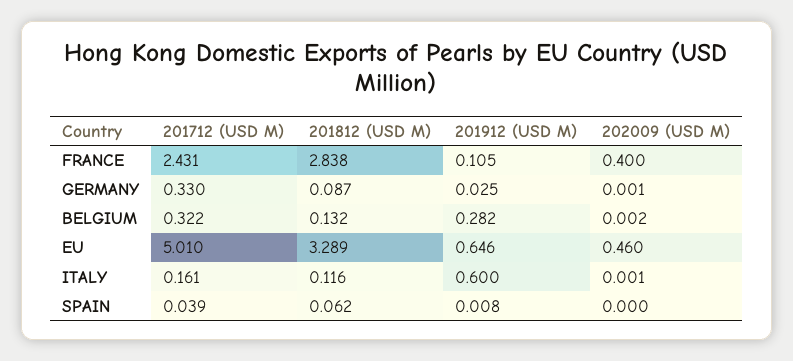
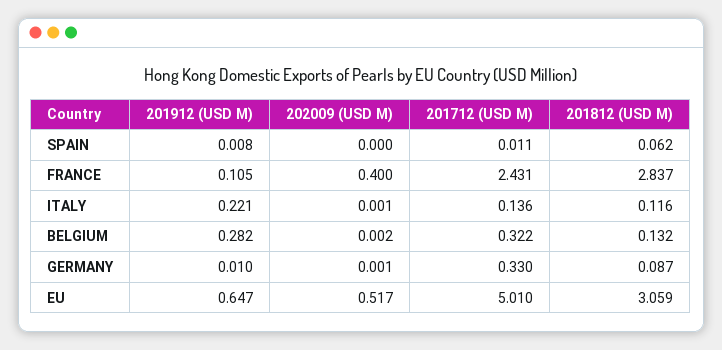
  {
    "201712 (USD M)": {
      "FRANCE": 2.431,
      "GERMANY": 0.33,
      "BELGIUM": 0.322,
      "EU": 5.01,
-     "ITALY": 0.161,
+     "ITALY": 0.136,
-     "SPAIN": 0.039
+     "SPAIN": 0.011
    },
    "201812 (USD M)": {
-     "FRANCE": 2.838,
+     "FRANCE": 2.837,
      "GERMANY": 0.087,
      "BELGIUM": 0.132,
-     "EU": 3.289,
+     "EU": 3.059,
      "ITALY": 0.116,
      "SPAIN": 0.062
    },
    "201912 (USD M)": {
      "FRANCE": 0.105,
-     "GERMANY": 0.025,
+     "GERMANY": 0.01,
      "BELGIUM": 0.282,
-     "EU": 0.646,
+     "EU": 0.647,
-     "ITALY": 0.6,
+     "ITALY": 0.221,
      "SPAIN": 0.008
    },
    "202009 (USD M)": {
      "FRANCE": 0.4,
      "GERMANY": 0.001,
      "BELGIUM": 0.002,
-     "EU": 0.46,
+     "EU": 0.517,
      "ITALY": 0.001,
      "SPAIN": 0
    }
  }

